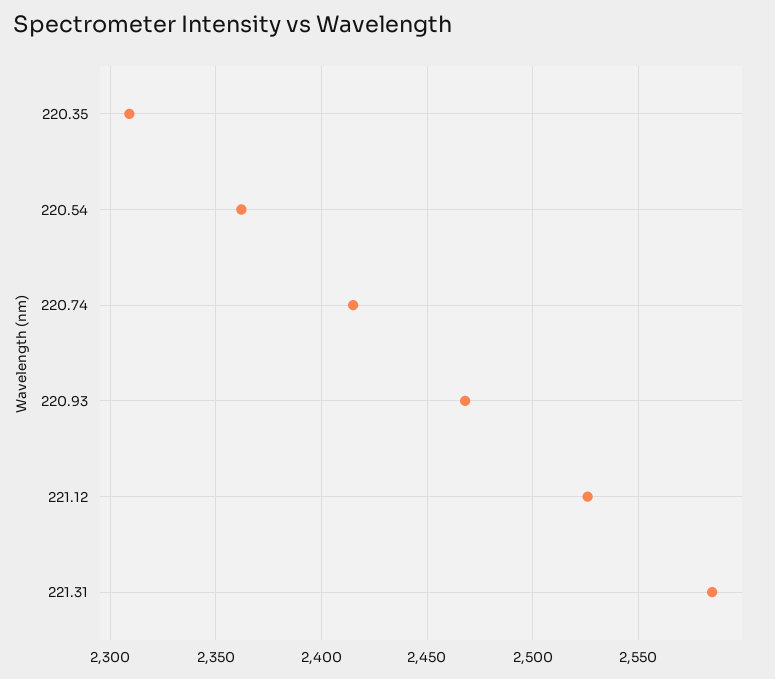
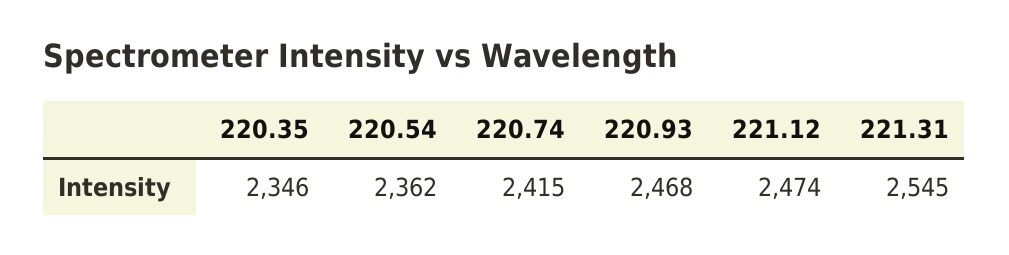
  {
-   "220.35": 2310,
+   "220.35": 2346,
    "220.54": 2362,
    "220.74": 2415,
    "220.93": 2468,
-   "221.12": 2525,
+   "221.12": 2474,
-   "221.31": 2585
+   "221.31": 2545
  }

